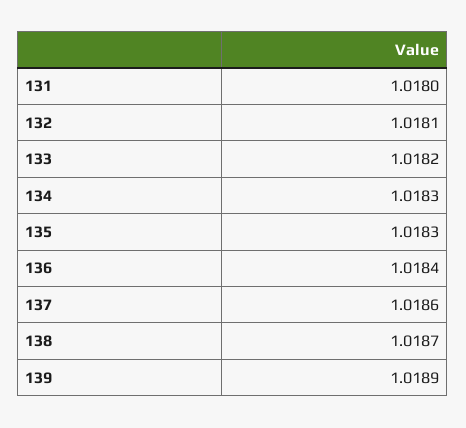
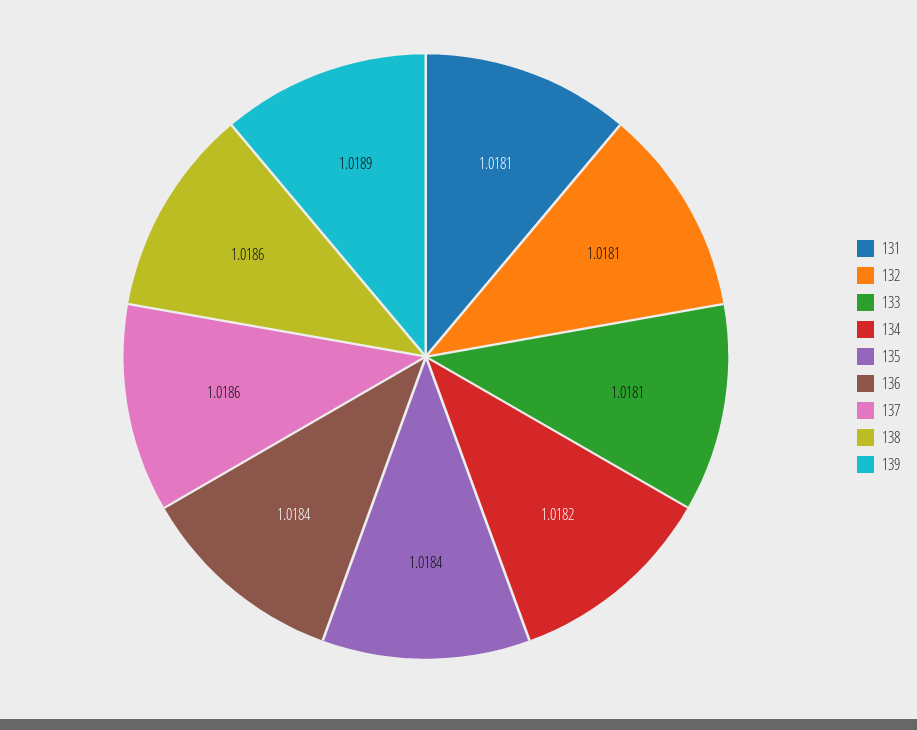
  {
-   "131": 1.018,
+   "131": 1.0181,
    "132": 1.0181,
-   "133": 1.0182,
+   "133": 1.0181,
-   "134": 1.0183,
+   "134": 1.0182,
-   "135": 1.0183,
+   "135": 1.0184,
    "136": 1.0184,
    "137": 1.0186,
-   "138": 1.0187,
+   "138": 1.0186,
    "139": 1.0189
  }

